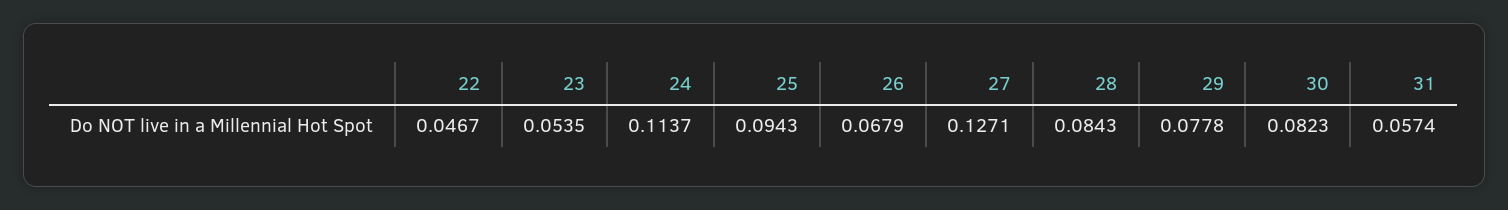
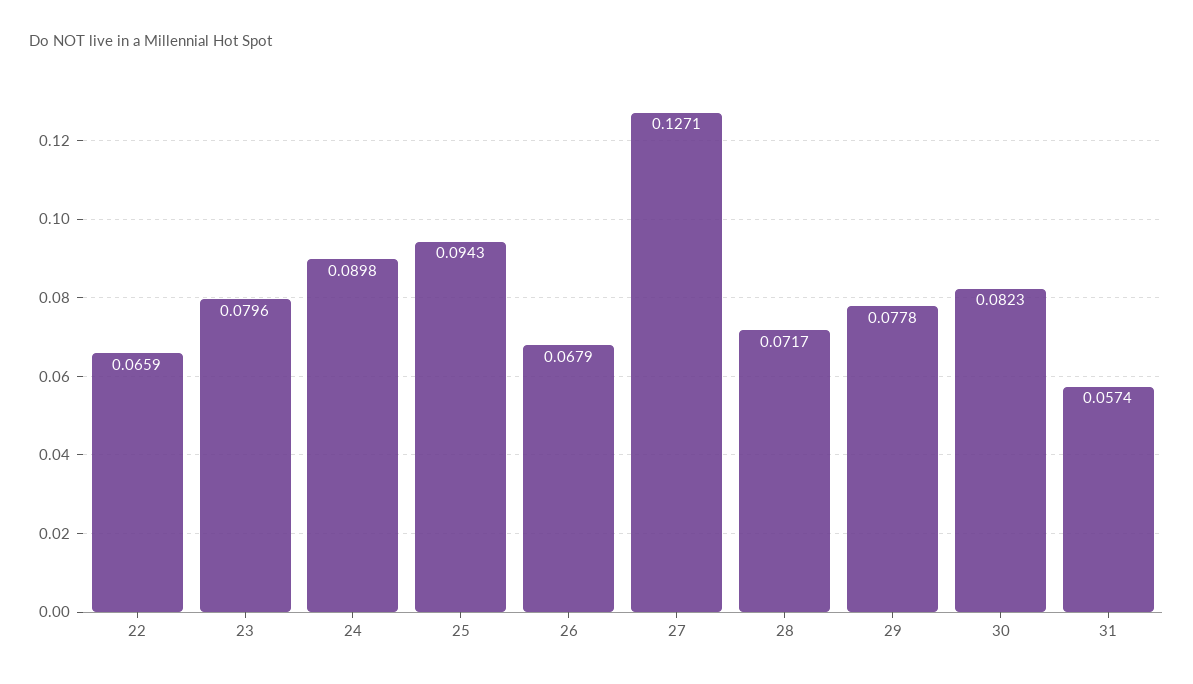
  {
-   "22": 0.0467,
+   "22": 0.0659,
-   "23": 0.0535,
+   "23": 0.0796,
-   "24": 0.1137,
+   "24": 0.0898,
    "25": 0.0943,
    "26": 0.0679,
    "27": 0.1271,
-   "28": 0.0843,
+   "28": 0.0717,
    "29": 0.0778,
    "30": 0.0823,
    "31": 0.0574
  }

